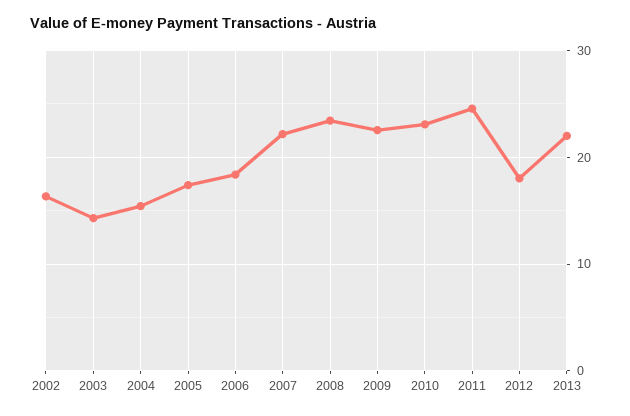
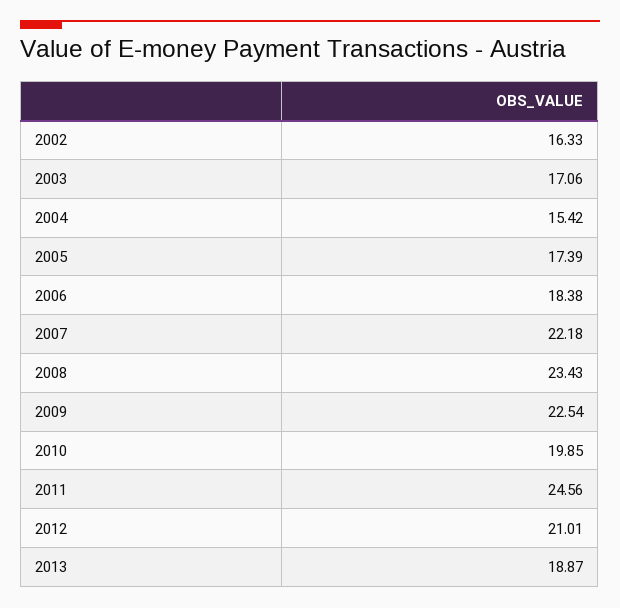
  {
    "2002": 16.33,
-   "2003": 14,
+   "2003": 17.06,
    "2004": 15.42,
    "2005": 17.39,
    "2006": 18.38,
    "2007": 22.18,
    "2008": 23.43,
    "2009": 22.54,
-   "2010": 23,
+   "2010": 19.85,
    "2011": 24.56,
-   "2012": 18,
+   "2012": 21.01,
-   "2013": 22
+   "2013": 18.87
  }

